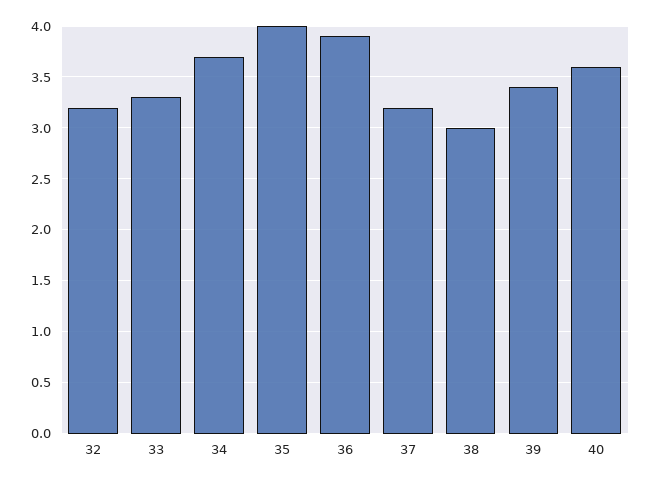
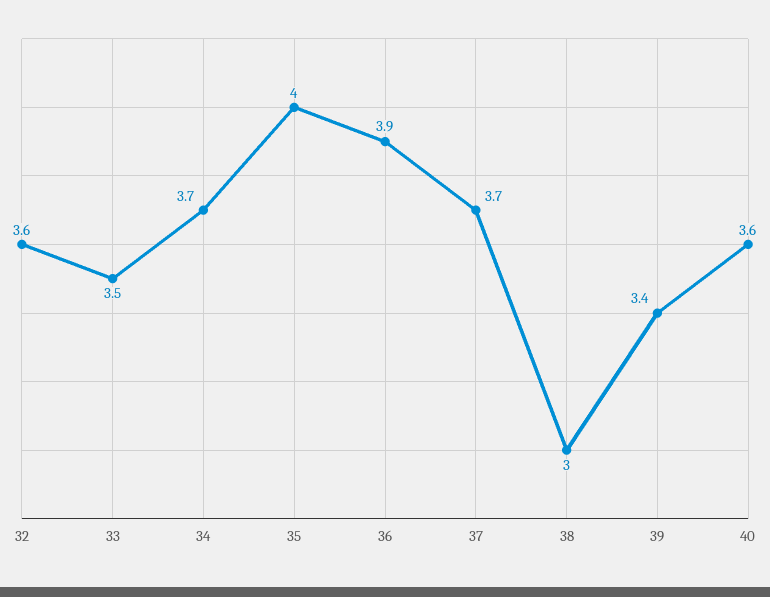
  {
-   "32": 3.2,
+   "32": 3.6,
-   "33": 3.3,
+   "33": 3.5,
    "34": 3.7,
    "35": 4,
    "36": 3.9,
-   "37": 3.2,
+   "37": 3.7,
    "38": 3,
    "39": 3.4,
    "40": 3.6
  }

